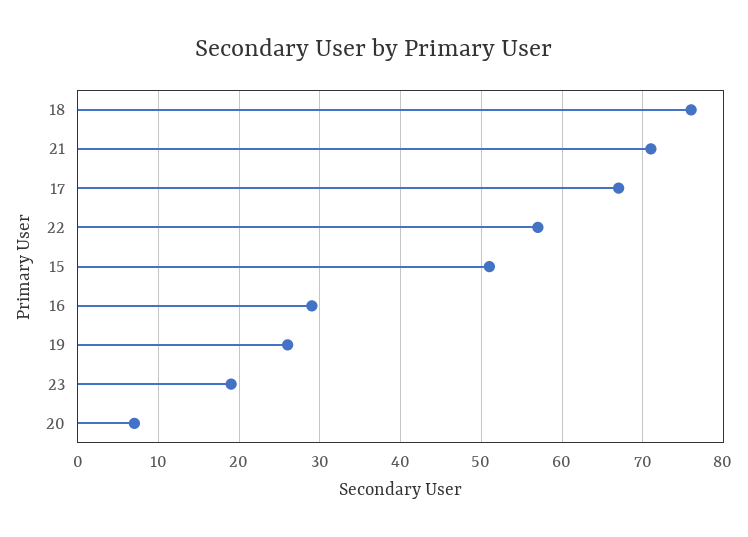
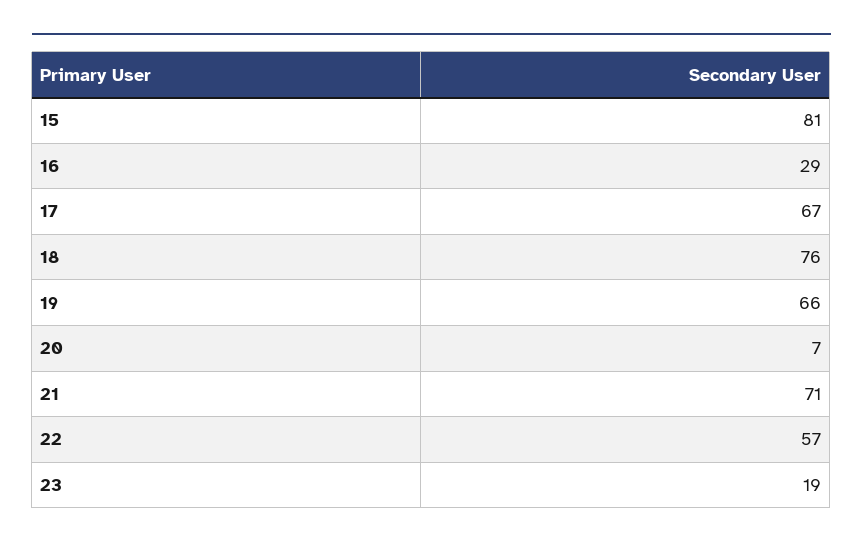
  {
    "18": 76,
    "21": 71,
    "17": 67,
    "22": 57,
-   "15": 51,
+   "15": 81,
    "16": 29,
-   "19": 26,
+   "19": 66,
    "23": 19,
    "20": 7
  }

